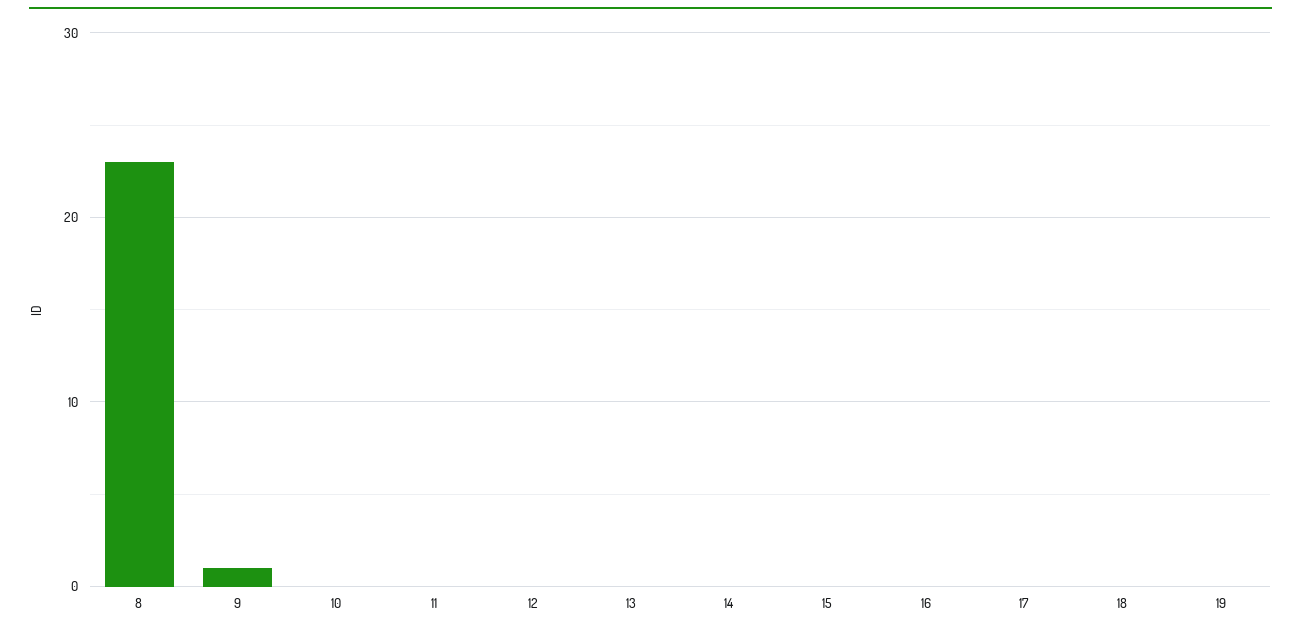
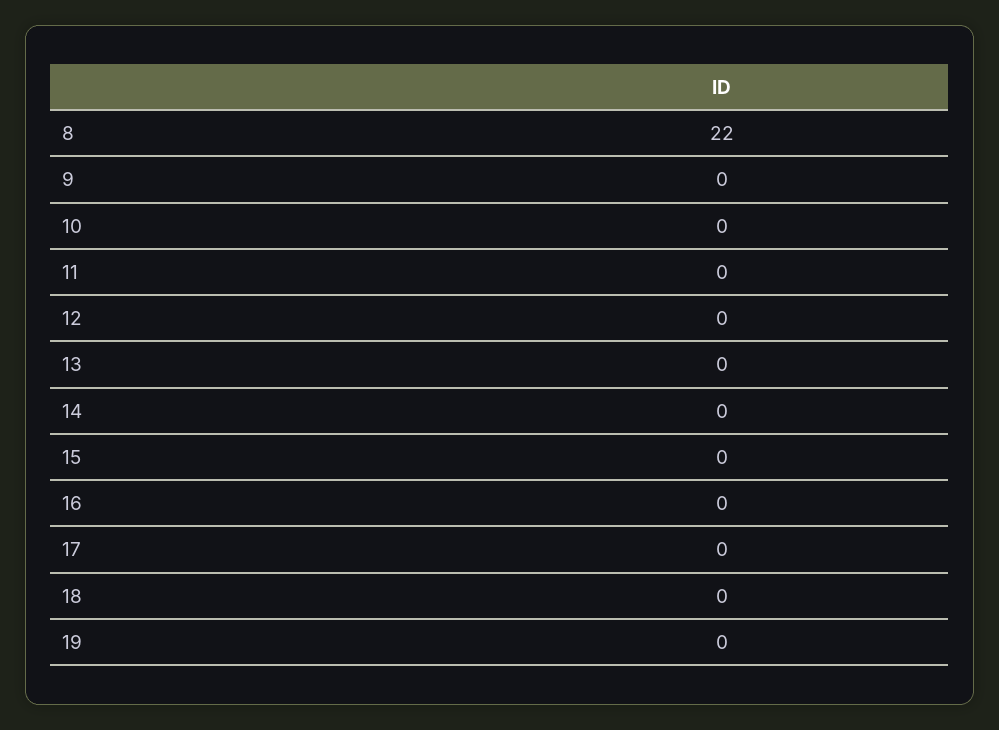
  {
-   "8": 23,
+   "8": 22,
-   "9": 1,
+   "9": 0,
    "10": 0,
    "11": 0,
    "12": 0,
    "13": 0,
    "14": 0,
    "15": 0,
    "16": 0,
    "17": 0,
    "18": 0,
    "19": 0
  }

